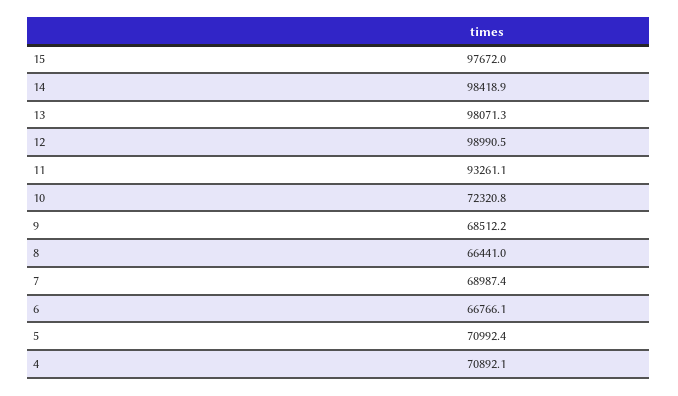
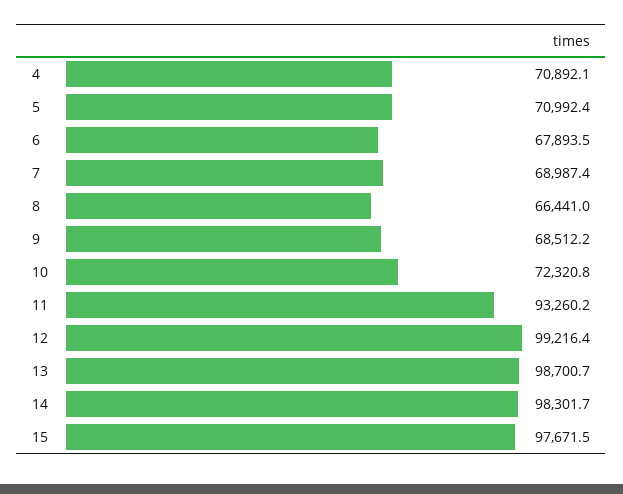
  {
-   "15": 97672,
+   "15": 97671.5,
-   "14": 98418.9,
+   "14": 98301.7,
-   "13": 98071.3,
+   "13": 98700.7,
-   "12": 98990.5,
+   "12": 99216.4,
-   "11": 93261.1,
+   "11": 93260.2,
    "10": 72320.8,
    "9": 68512.2,
    "8": 66441,
    "7": 68987.4,
-   "6": 66766.1,
+   "6": 67893.5,
    "5": 70992.4,
    "4": 70892.1
  }

